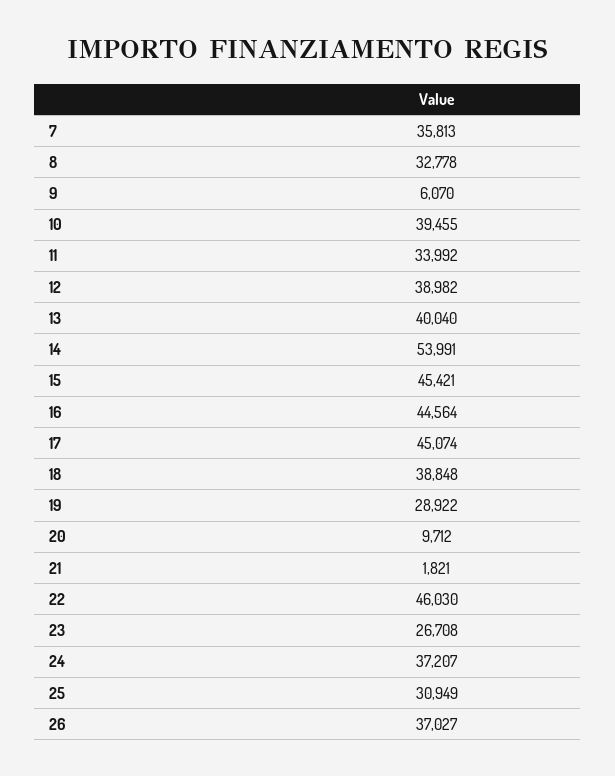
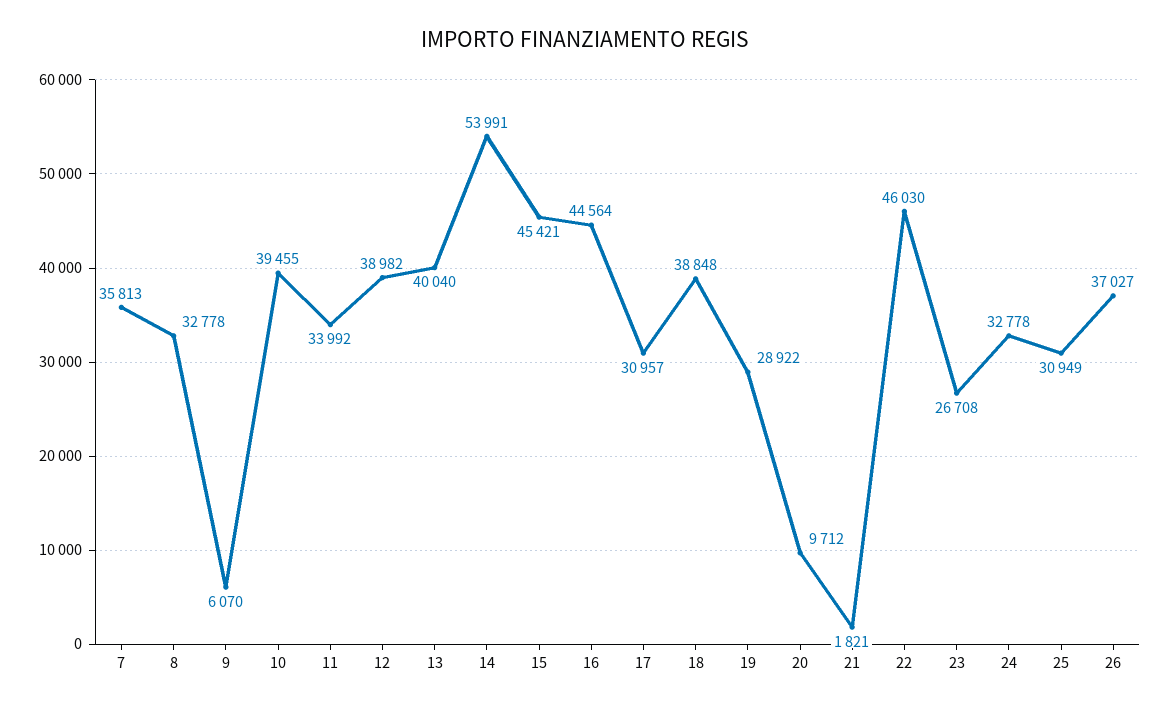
  {
    "7": 35813,
    "8": 32778,
    "9": 6070,
    "10": 39455,
    "11": 33992,
    "12": 38982,
    "13": 40040,
    "14": 53991,
    "15": 45421,
    "16": 44564,
-   "17": 45074,
+   "17": 30957,
    "18": 38848,
    "19": 28922,
    "20": 9712,
    "21": 1821,
    "22": 46030,
    "23": 26708,
-   "24": 37207,
+   "24": 32778,
    "25": 30949,
    "26": 37027
  }

